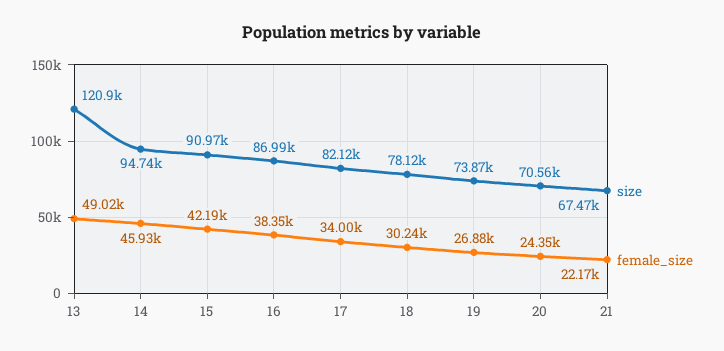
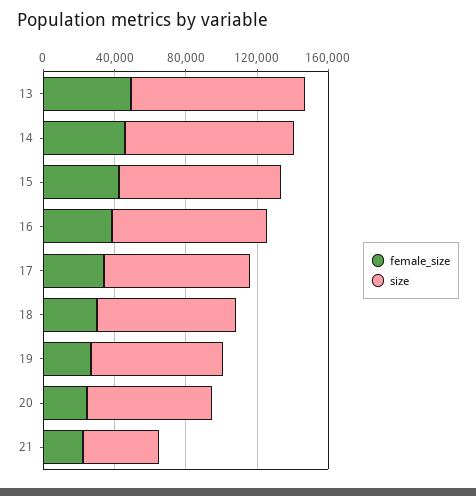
  {
    "size": {
-     "13": 120900,
+     "13": 100000,
      "14": 94740,
      "15": 90970,
      "16": 86990,
      "17": 82120,
      "18": 78120,
      "19": 73870,
      "20": 70560,
-     "21": 67470
+     "21": 40000
    },
    "female_size": {
      "13": 49020,
      "14": 45930,
      "15": 42190,
      "16": 38350,
      "17": 34000,
      "18": 30240,
      "19": 26880,
      "20": 24350,
      "21": 22170
    }
  }

